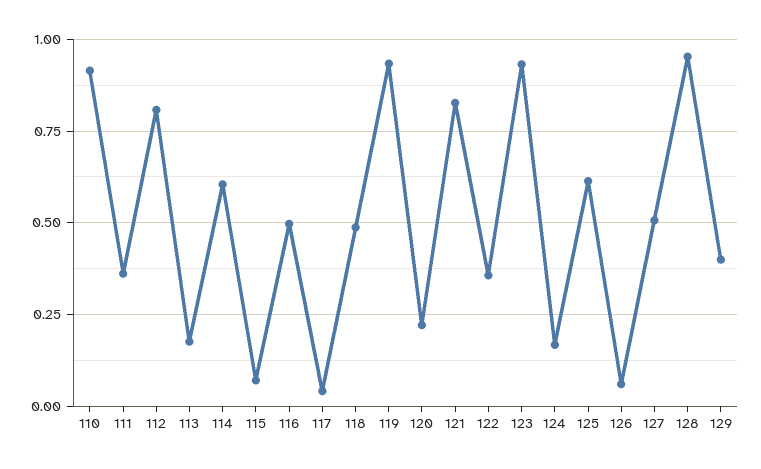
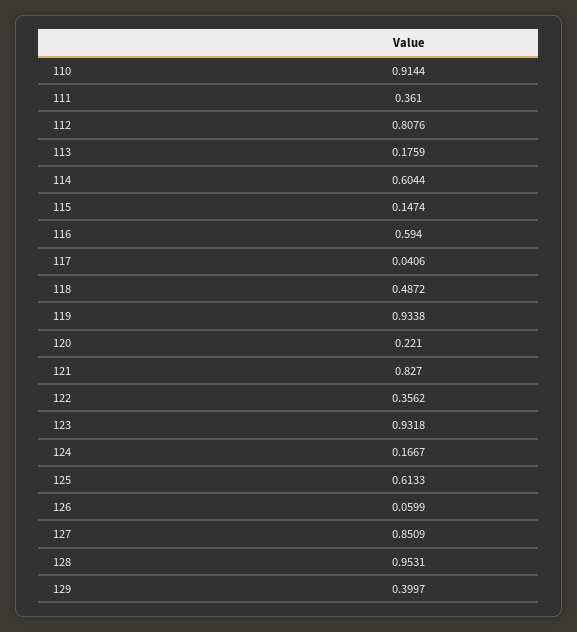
  {
    "110": 0.9144,
    "111": 0.361,
    "112": 0.8076,
    "113": 0.1759,
    "114": 0.6044,
-   "115": 0.075,
+   "115": 0.1474,
-   "116": 0.5,
+   "116": 0.594,
    "117": 0.0406,
    "118": 0.4872,
    "119": 0.9338,
    "120": 0.221,
    "121": 0.827,
    "122": 0.3562,
    "123": 0.9318,
    "124": 0.1667,
    "125": 0.6133,
    "126": 0.0599,
-   "127": 0.5,
+   "127": 0.8509,
    "128": 0.9531,
    "129": 0.3997
  }

